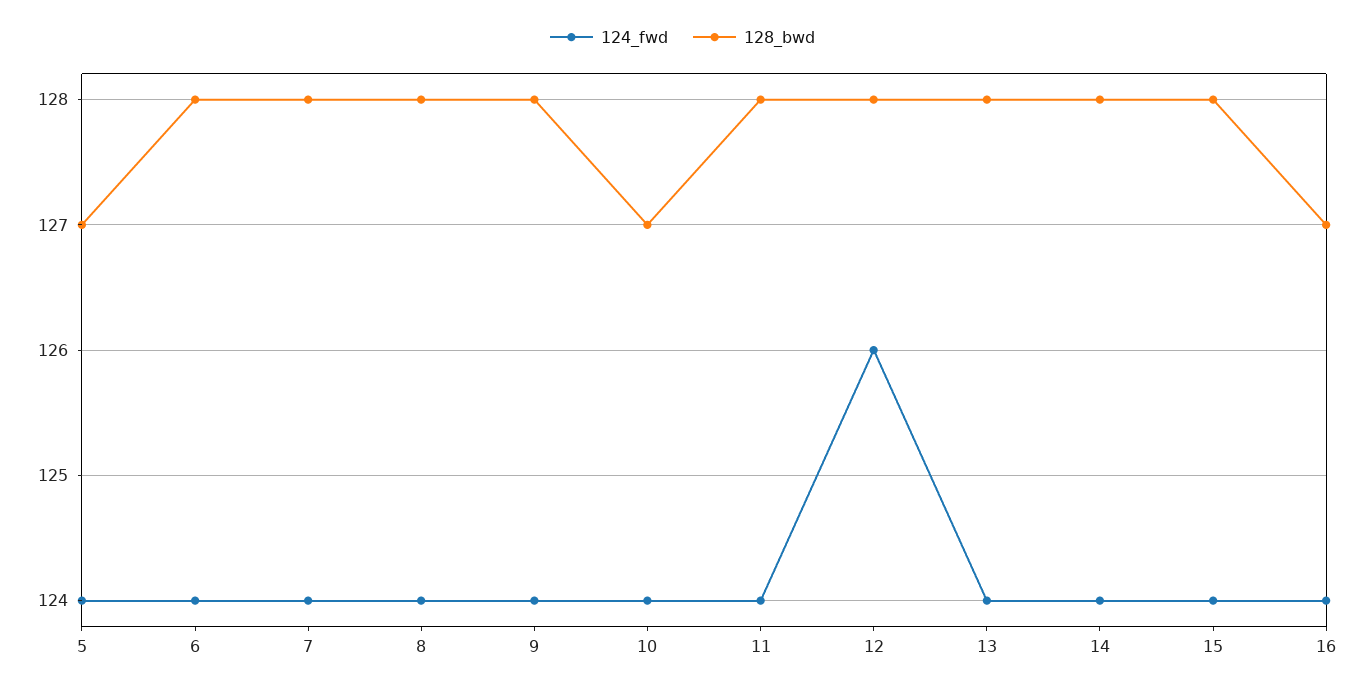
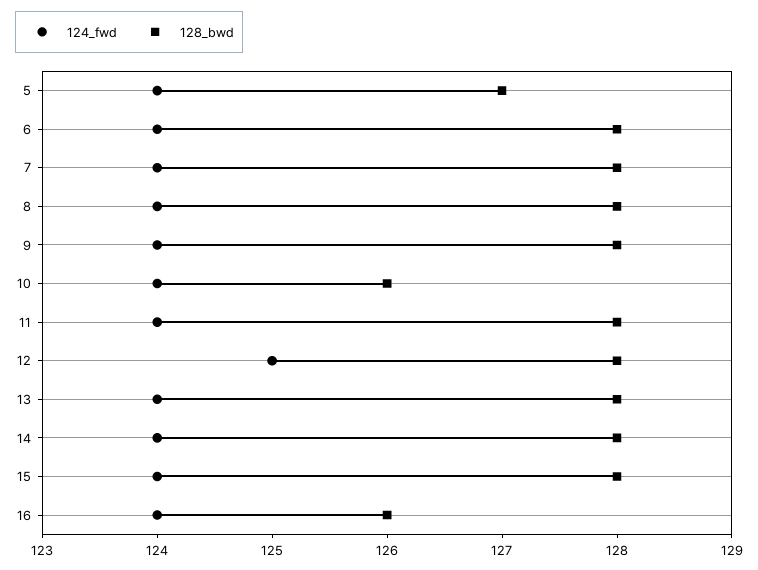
  {
    "124_fwd": {
      "5": 124,
      "6": 124,
      "7": 124,
      "8": 124,
      "9": 124,
      "10": 124,
      "11": 124,
-     "12": 126,
+     "12": 125,
      "13": 124,
      "14": 124,
      "15": 124,
      "16": 124
    },
    "128_bwd": {
      "5": 127,
      "6": 128,
      "7": 128,
      "8": 128,
      "9": 128,
-     "10": 127,
+     "10": 126,
      "11": 128,
      "12": 128,
      "13": 128,
      "14": 128,
      "15": 128,
-     "16": 127
+     "16": 126
    }
  }

